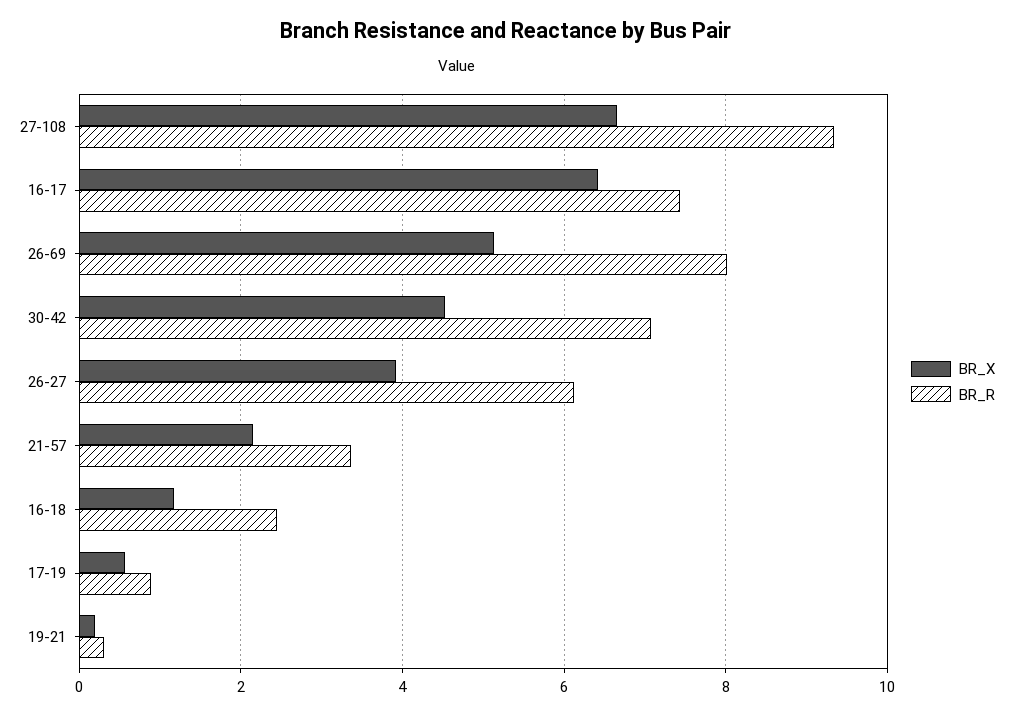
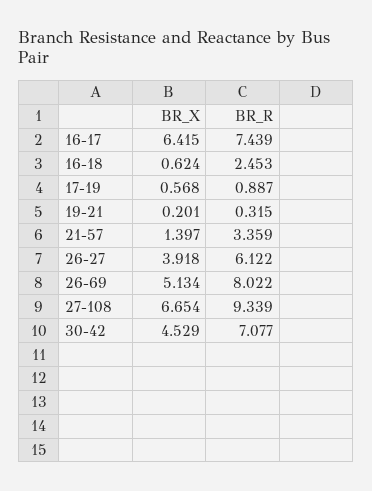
  {
    "BR_X": {
      "27-108": 6.654,
      "16-17": 6.415,
      "26-69": 5.134,
      "30-42": 4.529,
      "26-27": 3.918,
-     "21-57": 2.2,
+     "21-57": 1.397,
-     "16-18": 1.2,
+     "16-18": 0.624,
      "17-19": 0.568,
      "19-21": 0.201
    },
    "BR_R": {
      "27-108": 9.339,
      "16-17": 7.439,
      "26-69": 8.022,
      "30-42": 7.077,
      "26-27": 6.122,
      "21-57": 3.359,
      "16-18": 2.453,
      "17-19": 0.887,
      "19-21": 0.315
    }
  }

